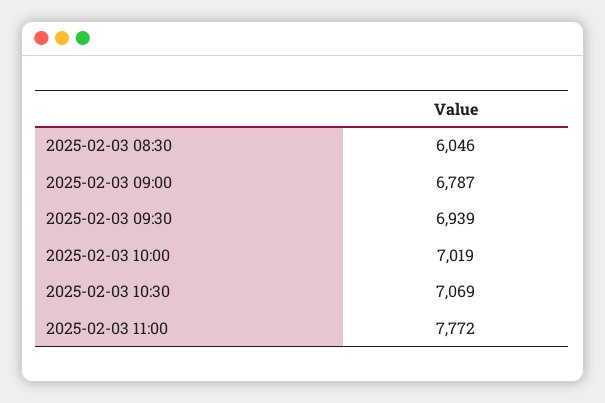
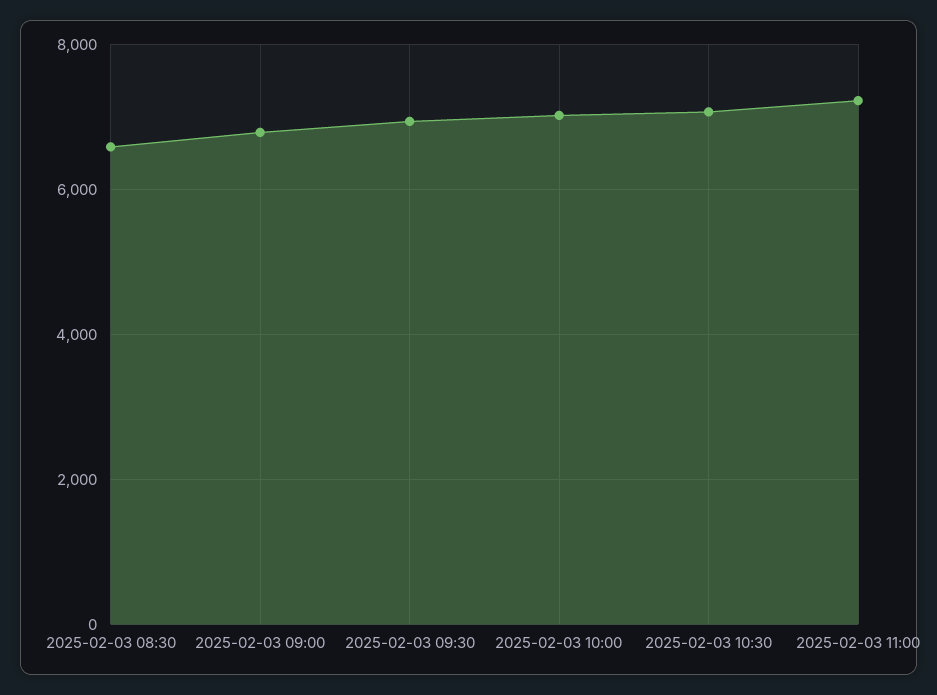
  {
-   "2025-02-03 08:30": 6046,
+   "2025-02-03 08:30": 6600,
    "2025-02-03 09:00": 6787,
    "2025-02-03 09:30": 6939,
    "2025-02-03 10:00": 7019,
    "2025-02-03 10:30": 7069,
-   "2025-02-03 11:00": 7772
+   "2025-02-03 11:00": 7200
  }

